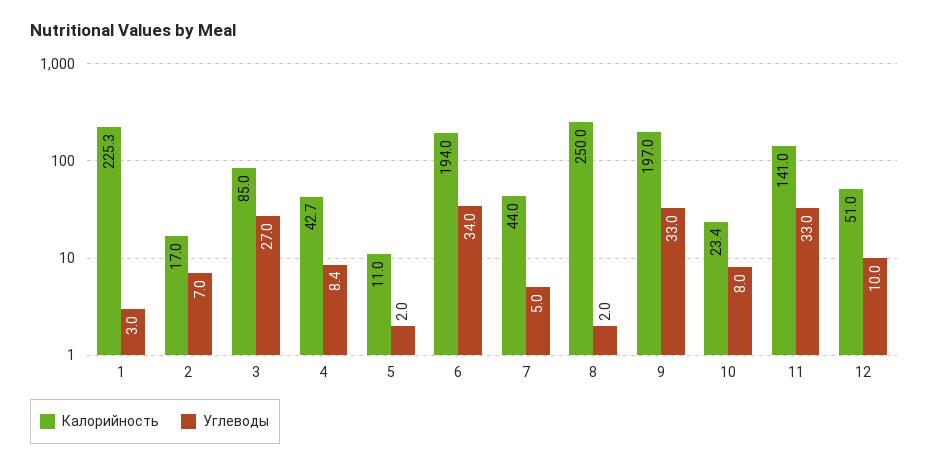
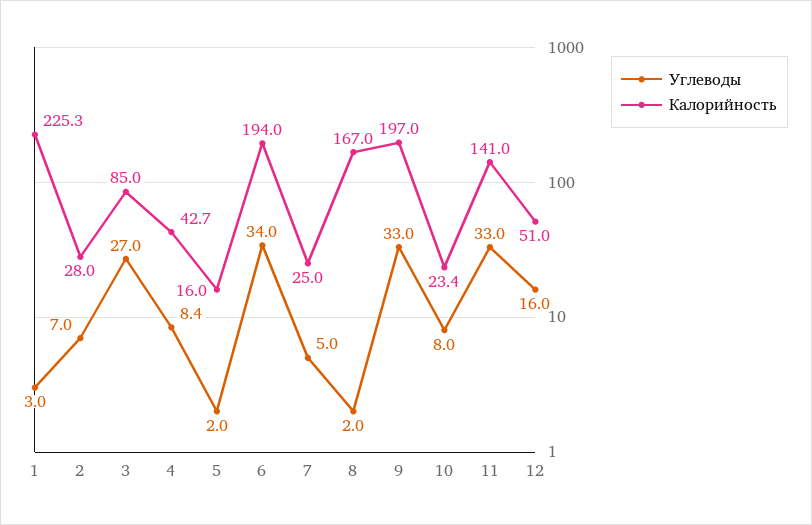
  {
    "Калорийность": {
      "1": 225.3,
-     "2": 17,
+     "2": 28,
      "3": 85,
      "4": 42.7,
-     "5": 11,
+     "5": 16,
      "6": 194,
-     "7": 44,
+     "7": 25,
-     "8": 250,
+     "8": 167,
      "9": 197,
      "10": 23.4,
      "11": 141,
      "12": 51
    },
    "Углеводы": {
      "1": 3,
      "2": 7,
      "3": 27,
      "4": 8.4,
      "5": 2,
      "6": 34,
      "7": 5,
      "8": 2,
      "9": 33,
      "10": 8,
      "11": 33,
-     "12": 10
+     "12": 16
    }
  }

